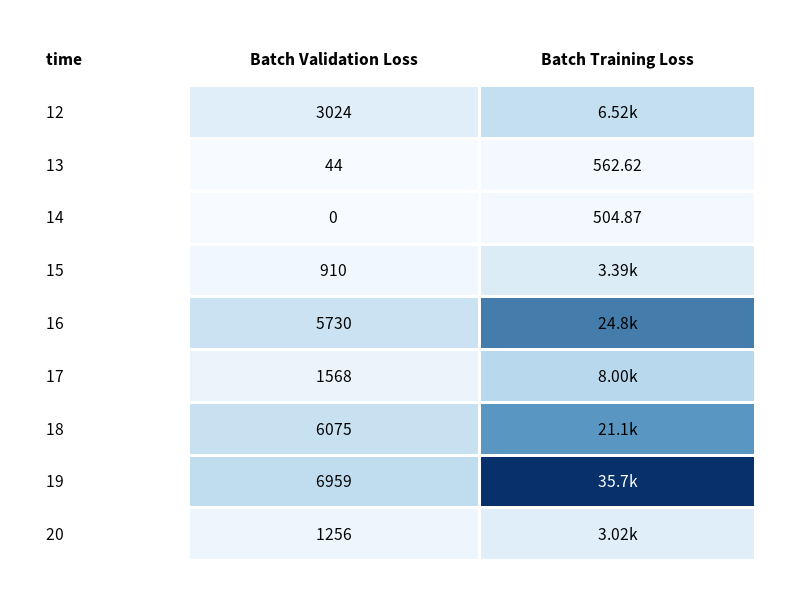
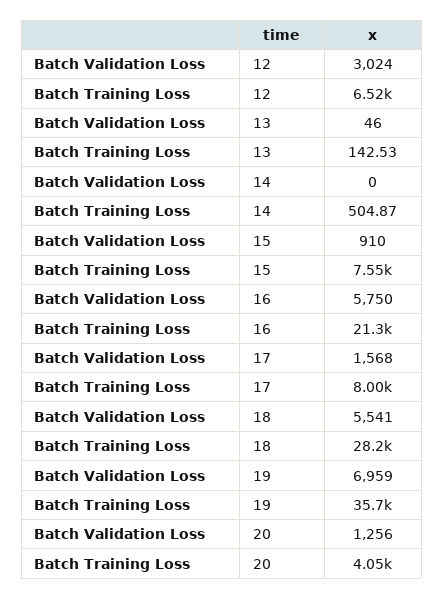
  {
    "Batch Validation Loss": {
      "12": 3024,
-     "13": 44,
+     "13": 46,
      "14": 0,
      "15": 910,
-     "16": 5730,
+     "16": 5750,
      "17": 1568,
-     "18": 6075,
+     "18": 5541,
      "19": 6959,
      "20": 1256
    },
    "Batch Training Loss": {
      "12": 6520,
-     "13": 562.62,
+     "13": 142.53,
      "14": 504.87,
-     "15": 3390,
+     "15": 7550,
-     "16": 24800,
+     "16": 21300,
      "17": 8000,
-     "18": 21100,
+     "18": 28200,
      "19": 35700,
-     "20": 3020
+     "20": 4050
    }
  }

